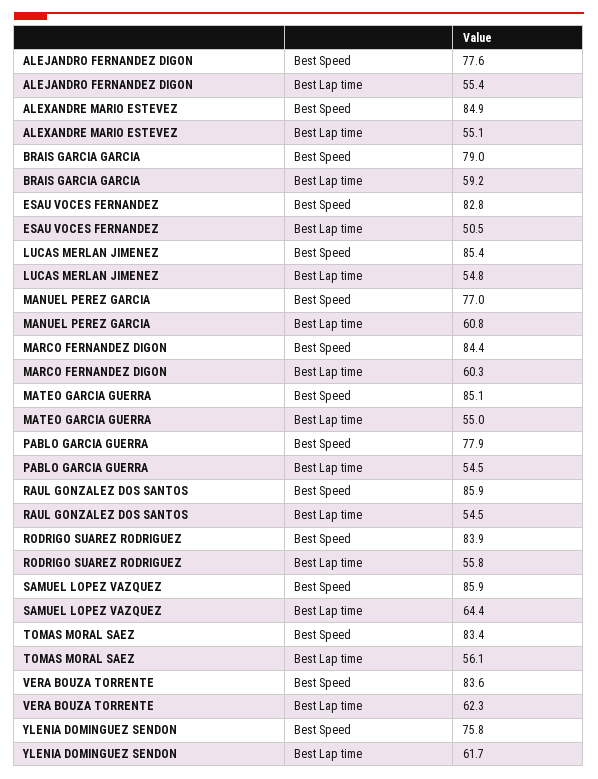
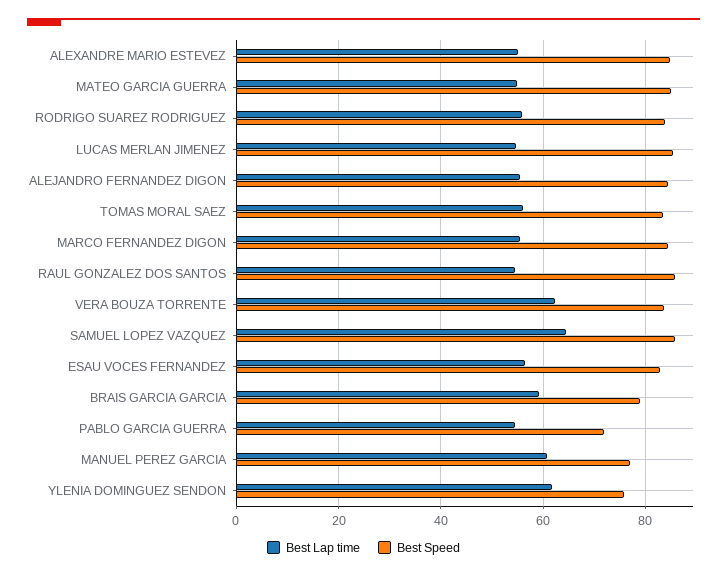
  {
    "Best Speed": {
-     "ALEJANDRO FERNANDEZ DIGON": 77.6,
+     "ALEJANDRO FERNANDEZ DIGON": 84,
      "ALEXANDRE MARIO ESTEVEZ": 84.9,
      "BRAIS GARCIA GARCIA": 79,
      "ESAU VOCES FERNANDEZ": 82.8,
      "LUCAS MERLAN JIMENEZ": 85.4,
      "MANUEL PEREZ GARCIA": 77,
      "MARCO FERNANDEZ DIGON": 84.4,
      "MATEO GARCIA GUERRA": 85.1,
-     "PABLO GARCIA GUERRA": 77.9,
+     "PABLO GARCIA GUERRA": 72,
      "RAUL GONZALEZ DOS SANTOS": 85.9,
      "RODRIGO SUAREZ RODRIGUEZ": 83.9,
      "SAMUEL LOPEZ VAZQUEZ": 85.9,
      "TOMAS MORAL SAEZ": 83.4,
      "VERA BOUZA TORRENTE": 83.6,
      "YLENIA DOMINGUEZ SENDON": 75.8
    },
    "Best Lap time": {
      "ALEJANDRO FERNANDEZ DIGON": 55.4,
      "ALEXANDRE MARIO ESTEVEZ": 55.1,
      "BRAIS GARCIA GARCIA": 59.2,
-     "ESAU VOCES FERNANDEZ": 50.5,
+     "ESAU VOCES FERNANDEZ": 56,
      "LUCAS MERLAN JIMENEZ": 54.8,
      "MANUEL PEREZ GARCIA": 60.8,
-     "MARCO FERNANDEZ DIGON": 60.3,
+     "MARCO FERNANDEZ DIGON": 56,
      "MATEO GARCIA GUERRA": 55,
      "PABLO GARCIA GUERRA": 54.5,
      "RAUL GONZALEZ DOS SANTOS": 54.5,
      "RODRIGO SUAREZ RODRIGUEZ": 55.8,
      "SAMUEL LOPEZ VAZQUEZ": 64.4,
      "TOMAS MORAL SAEZ": 56.1,
      "VERA BOUZA TORRENTE": 62.3,
      "YLENIA DOMINGUEZ SENDON": 61.7
    }
  }

